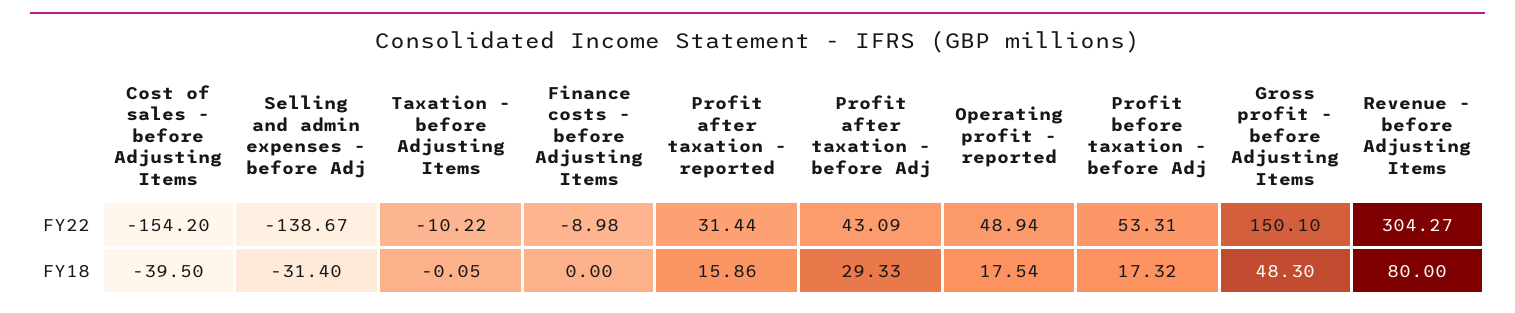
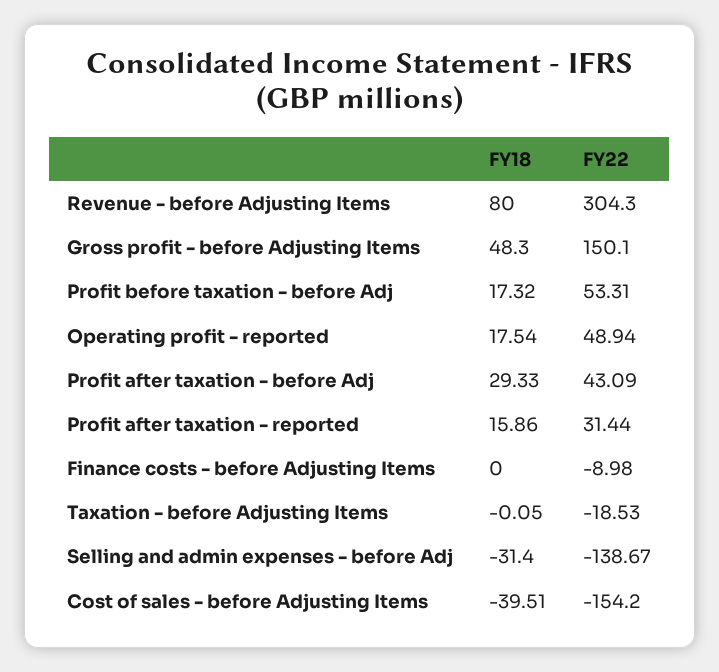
  {
    "Cost of sales - before Adjusting Items": {
      "FY22": -154.2,
-     "FY18": -39.5
+     "FY18": -39.51
    },
    "Selling and admin expenses - before Adj": {
      "FY22": -138.67,
      "FY18": -31.4
    },
    "Taxation - before Adjusting Items": {
-     "FY22": -10.22,
+     "FY22": -18.53,
      "FY18": -0.05
    },
    "Finance costs - before Adjusting Items": {
      "FY22": -8.98,
      "FY18": 0
    },
    "Profit after taxation - reported": {
      "FY22": 31.44,
      "FY18": 15.86
    },
    "Profit after taxation - before Adj": {
      "FY22": 43.09,
      "FY18": 29.33
    },
    "Operating profit - reported": {
      "FY22": 48.94,
      "FY18": 17.54
    },
    "Profit before taxation - before Adj": {
      "FY22": 53.31,
      "FY18": 17.32
    },
    "Gross profit - before Adjusting Items": {
      "FY22": 150.1,
      "FY18": 48.3
    },
    "Revenue - before Adjusting Items": {
-     "FY22": 304.27,
+     "FY22": 304.3,
      "FY18": 80
    }
  }

